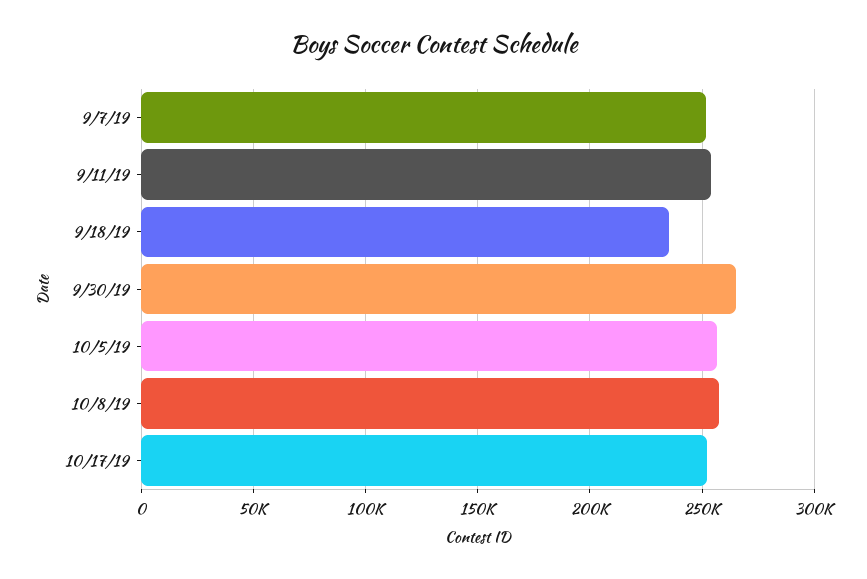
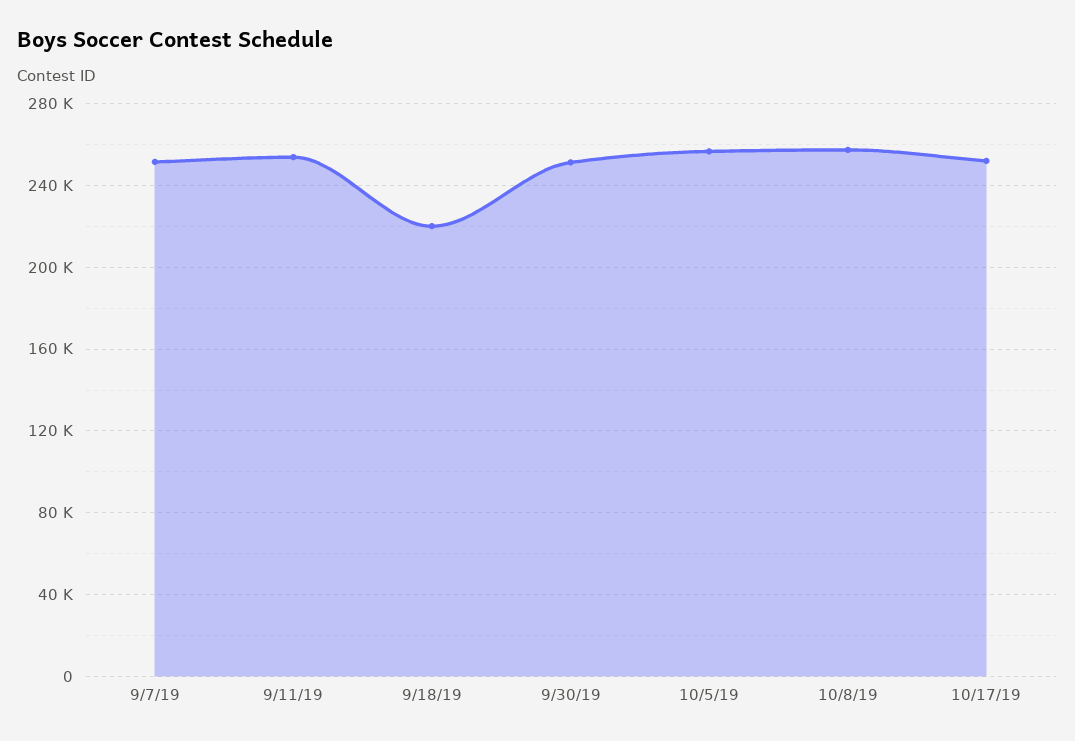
  {
    "9/7/19": 250000,
    "9/11/19": 255000,
-   "9/18/19": 235000,
+   "9/18/19": 220000,
-   "9/30/19": 265000,
+   "9/30/19": 250000,
    "10/5/19": 255000,
    "10/8/19": 255000,
    "10/17/19": 250000
  }

